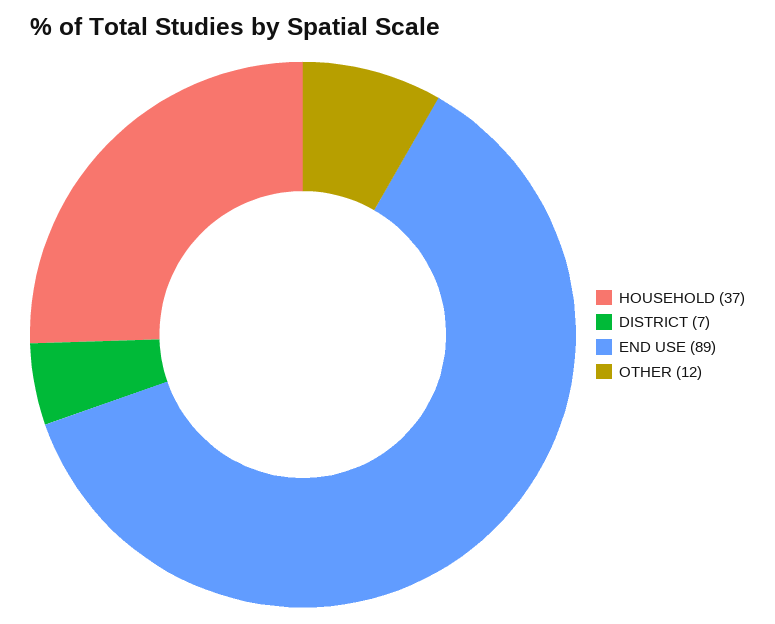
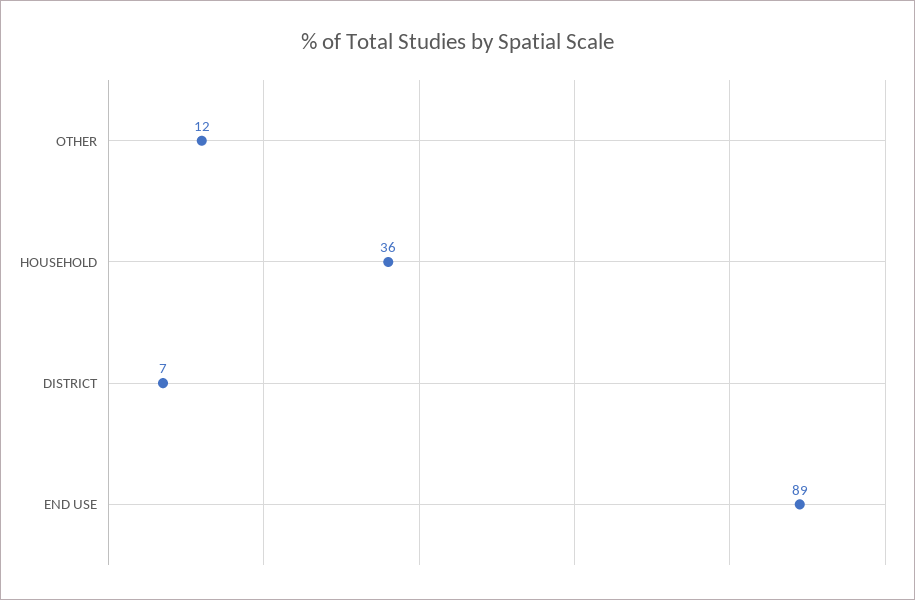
  {
-   "HOUSEHOLD": 37,
+   "HOUSEHOLD": 36,
    "DISTRICT": 7,
    "END USE": 89,
    "OTHER": 12
  }

